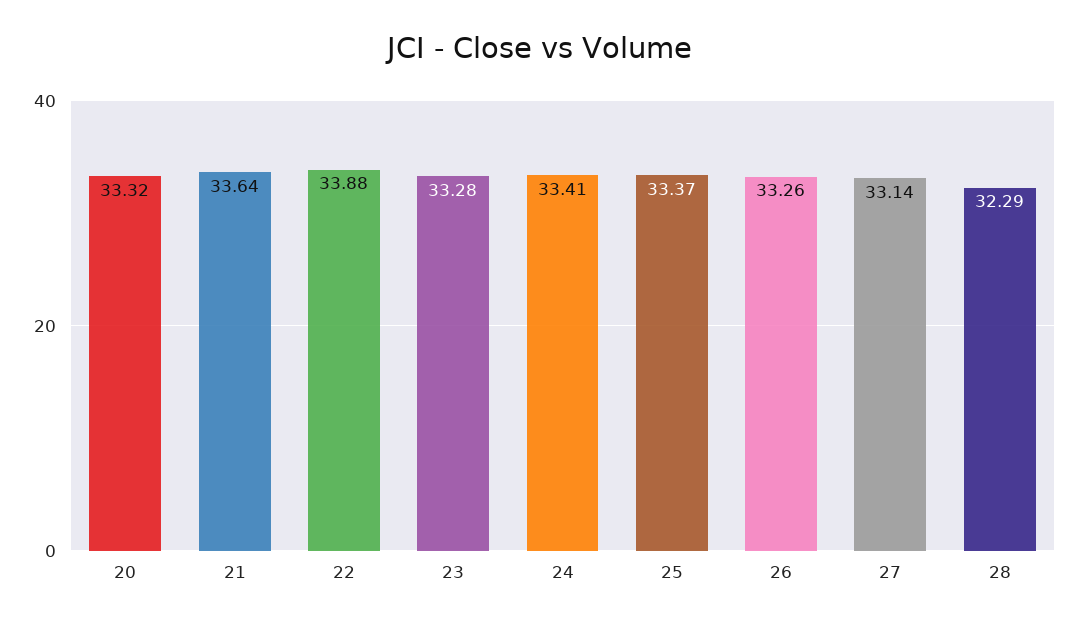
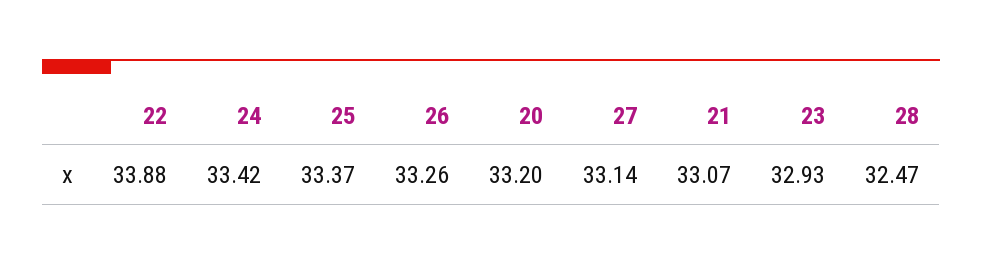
  {
-   "20": 33.32,
+   "20": 33.2,
-   "21": 33.64,
+   "21": 33.07,
    "22": 33.88,
-   "23": 33.28,
+   "23": 32.93,
-   "24": 33.41,
+   "24": 33.42,
    "25": 33.37,
    "26": 33.26,
    "27": 33.14,
-   "28": 32.29
+   "28": 32.47
  }

